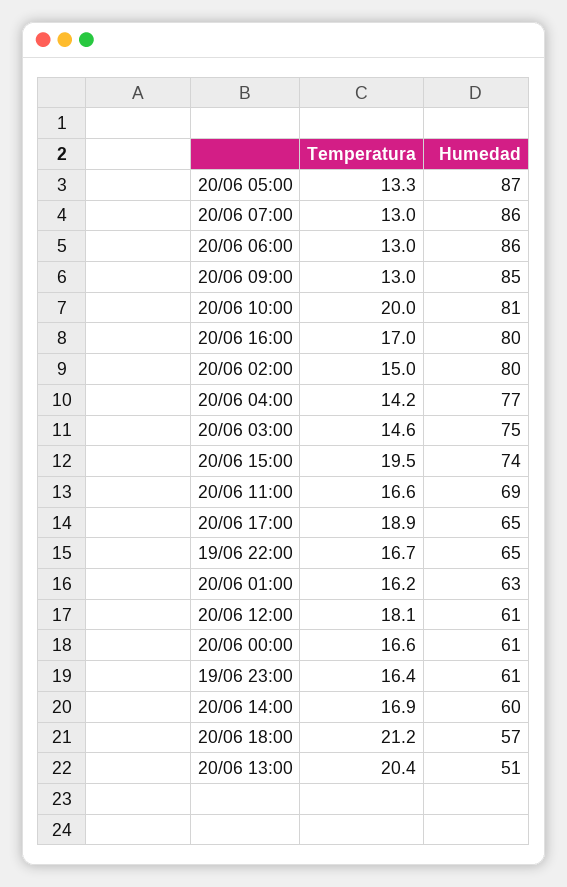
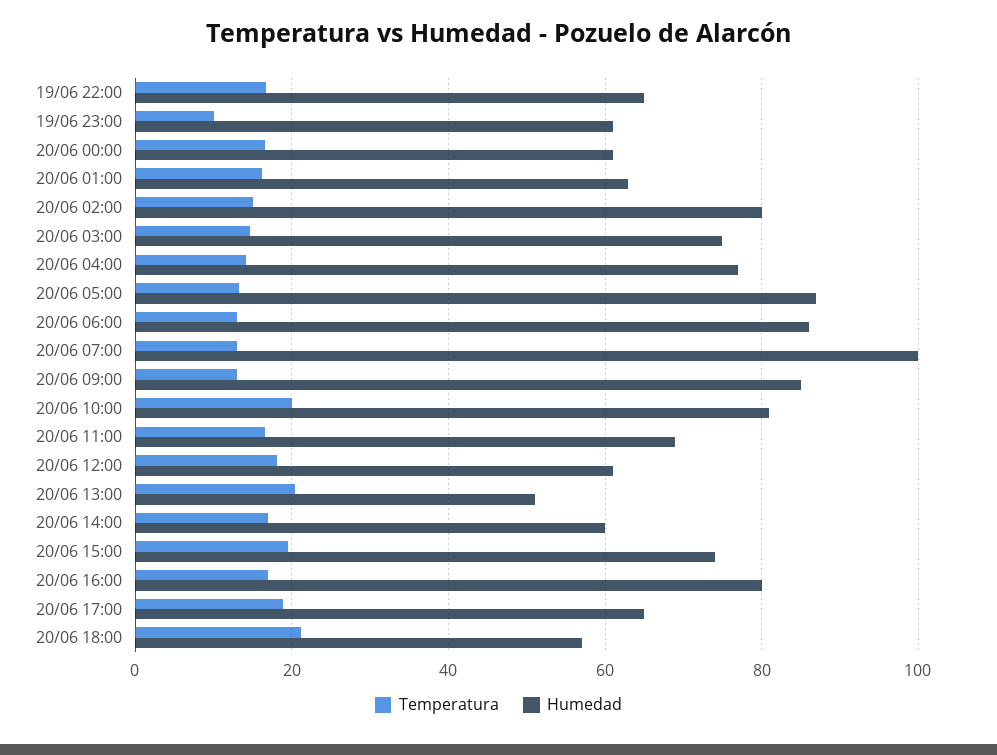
  {
    "Temperatura": {
      "20/06 05:00": 13.3,
      "20/06 07:00": 13,
      "20/06 06:00": 13,
      "20/06 09:00": 13,
      "20/06 10:00": 20,
      "20/06 16:00": 17,
      "20/06 02:00": 15,
      "20/06 04:00": 14.2,
      "20/06 03:00": 14.6,
      "20/06 15:00": 19.5,
      "20/06 11:00": 16.6,
      "20/06 17:00": 18.9,
      "19/06 22:00": 16.7,
      "20/06 01:00": 16.2,
      "20/06 12:00": 18.1,
      "20/06 00:00": 16.6,
-     "19/06 23:00": 16.4,
+     "19/06 23:00": 10,
      "20/06 14:00": 16.9,
      "20/06 18:00": 21.2,
      "20/06 13:00": 20.4
    },
    "Humedad": {
      "20/06 05:00": 87,
-     "20/06 07:00": 86,
+     "20/06 07:00": 100,
      "20/06 06:00": 86,
      "20/06 09:00": 85,
      "20/06 10:00": 81,
      "20/06 16:00": 80,
      "20/06 02:00": 80,
      "20/06 04:00": 77,
      "20/06 03:00": 75,
      "20/06 15:00": 74,
      "20/06 11:00": 69,
      "20/06 17:00": 65,
      "19/06 22:00": 65,
      "20/06 01:00": 63,
      "20/06 12:00": 61,
      "20/06 00:00": 61,
      "19/06 23:00": 61,
      "20/06 14:00": 60,
      "20/06 18:00": 57,
      "20/06 13:00": 51
    }
  }

